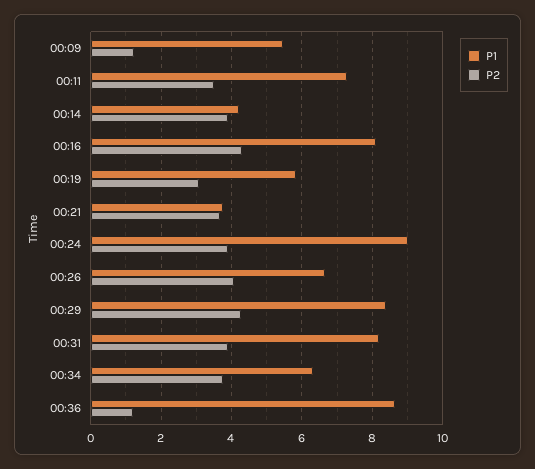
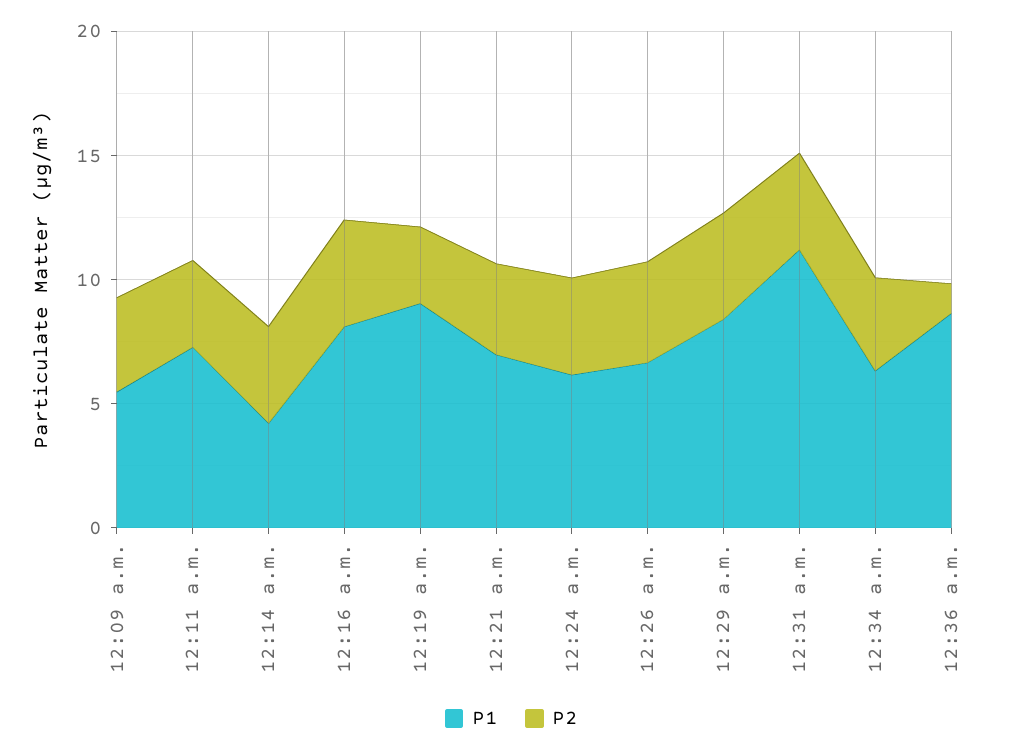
  {
    "P1": {
      "00:09": 5.4,
      "00:11": 7.2,
      "00:14": 4.2,
      "00:16": 8.2,
-     "00:19": 5.8,
+     "00:19": 9,
-     "00:21": 3.8,
+     "00:21": 7,
-     "00:24": 9,
+     "00:24": 6,
      "00:26": 6.6,
      "00:29": 8.4,
-     "00:31": 8.2,
+     "00:31": 11,
      "00:34": 6.4,
      "00:36": 8.6
    },
    "P2": {
-     "00:09": 1.2,
+     "00:09": 4,
      "00:11": 3.6,
      "00:14": 4,
      "00:16": 4.4,
      "00:19": 3,
      "00:21": 3.6,
      "00:24": 4,
      "00:26": 4,
      "00:29": 4.2,
      "00:31": 4,
      "00:34": 3.8,
      "00:36": 1.2
    }
  }

